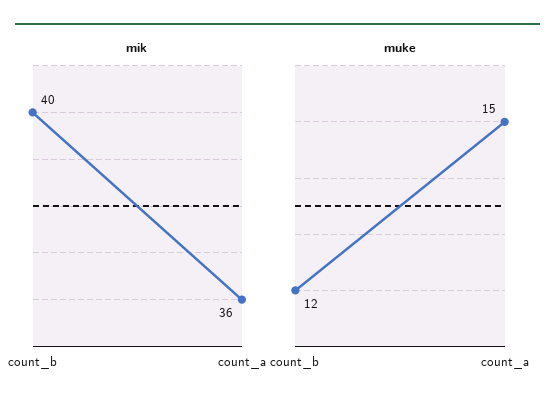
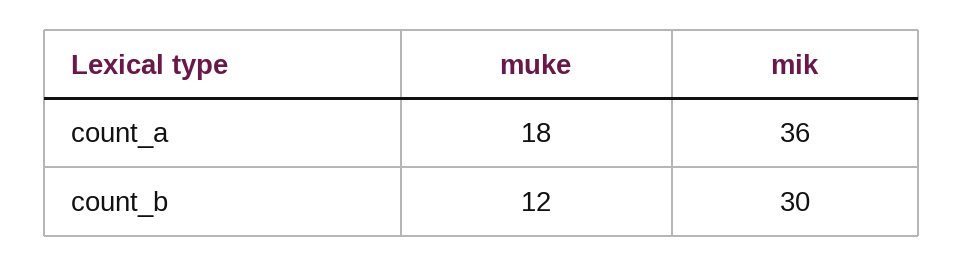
  {
    "mik": {
-     "count_b": 40,
+     "count_b": 30,
      "count_a": 36
    },
    "muke": {
      "count_b": 12,
-     "count_a": 15
+     "count_a": 18
    }
  }

